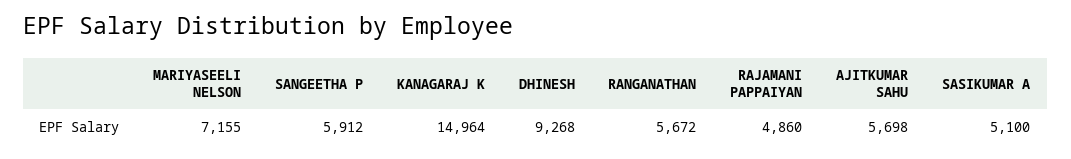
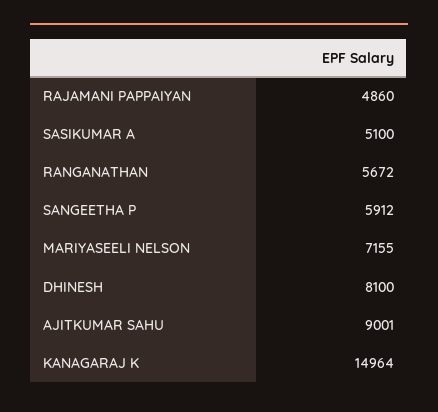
  {
    "MARIYASEELI NELSON": 7155,
    "SANGEETHA P": 5912,
    "KANAGARAJ K": 14964,
-   "DHINESH": 9268,
+   "DHINESH": 8100,
    "RANGANATHAN": 5672,
    "RAJAMANI PAPPAIYAN": 4860,
-   "AJITKUMAR SAHU": 5698,
+   "AJITKUMAR SAHU": 9001,
    "SASIKUMAR A": 5100
  }

